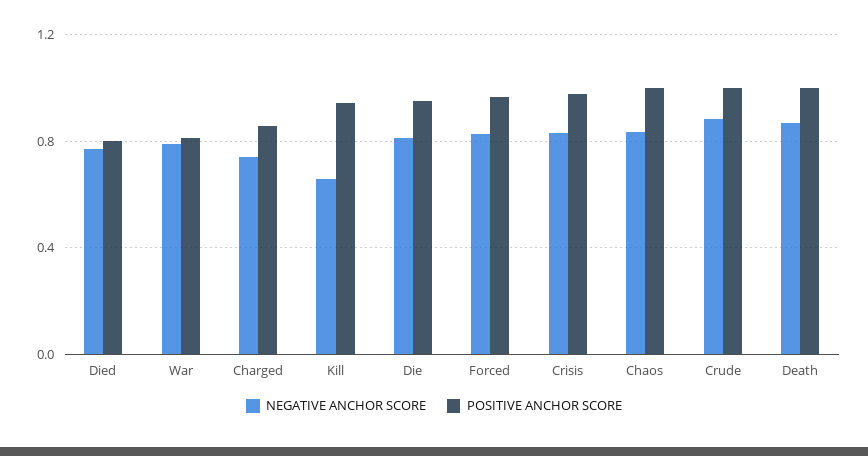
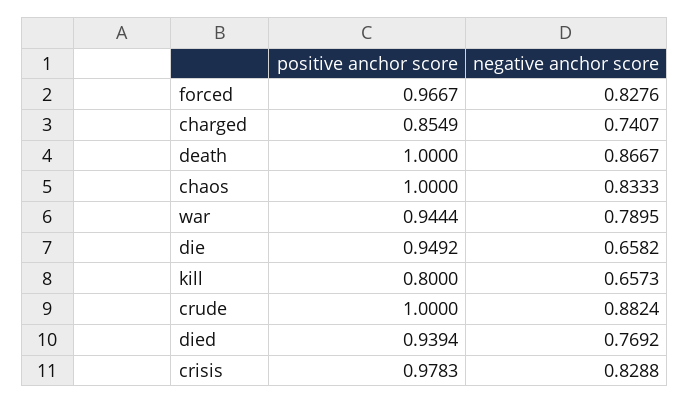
  {
    "NEGATIVE ANCHOR SCORE": {
      "Died": 0.7692,
      "War": 0.7895,
      "Charged": 0.7407,
      "Kill": 0.6573,
-     "Die": 0.8,
+     "Die": 0.6582,
      "Forced": 0.8276,
      "Crisis": 0.8288,
      "Chaos": 0.8333,
      "Crude": 0.8824,
      "Death": 0.8667
    },
    "POSITIVE ANCHOR SCORE": {
-     "Died": 0.8,
+     "Died": 0.9394,
-     "War": 0.8,
+     "War": 0.9444,
      "Charged": 0.8549,
-     "Kill": 0.95,
+     "Kill": 0.8,
      "Die": 0.9492,
      "Forced": 0.9667,
      "Crisis": 0.9783,
      "Chaos": 1,
      "Crude": 1,
      "Death": 1
    }
  }

